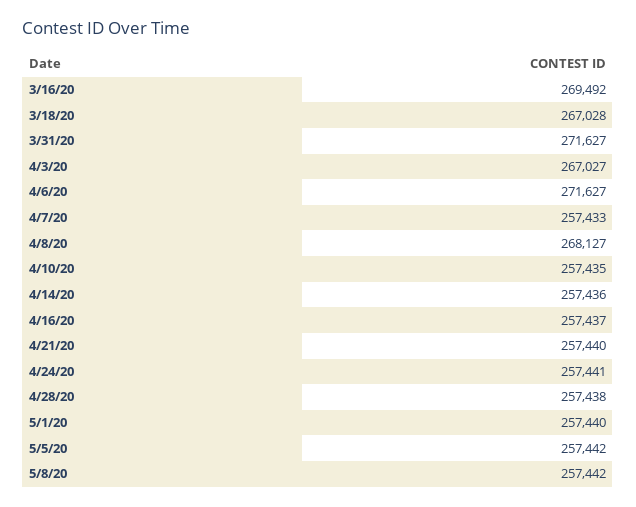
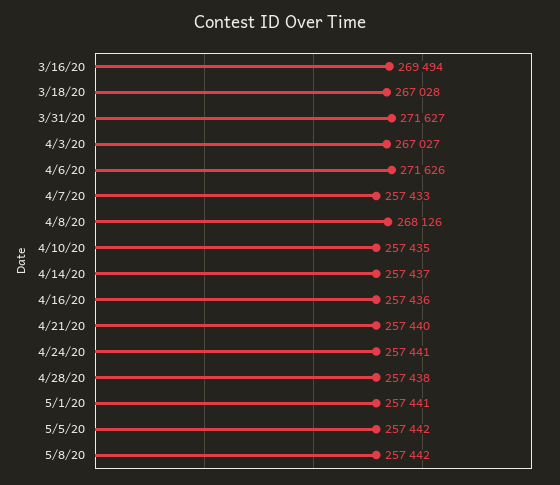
  {
-   "3/16/20": 269492,
+   "3/16/20": 269494,
    "3/18/20": 267028,
    "3/31/20": 271627,
    "4/3/20": 267027,
-   "4/6/20": 271627,
+   "4/6/20": 271626,
    "4/7/20": 257433,
-   "4/8/20": 268127,
+   "4/8/20": 268126,
    "4/10/20": 257435,
-   "4/14/20": 257436,
+   "4/14/20": 257437,
-   "4/16/20": 257437,
+   "4/16/20": 257436,
    "4/21/20": 257440,
    "4/24/20": 257441,
    "4/28/20": 257438,
-   "5/1/20": 257440,
+   "5/1/20": 257441,
    "5/5/20": 257442,
    "5/8/20": 257442
  }

